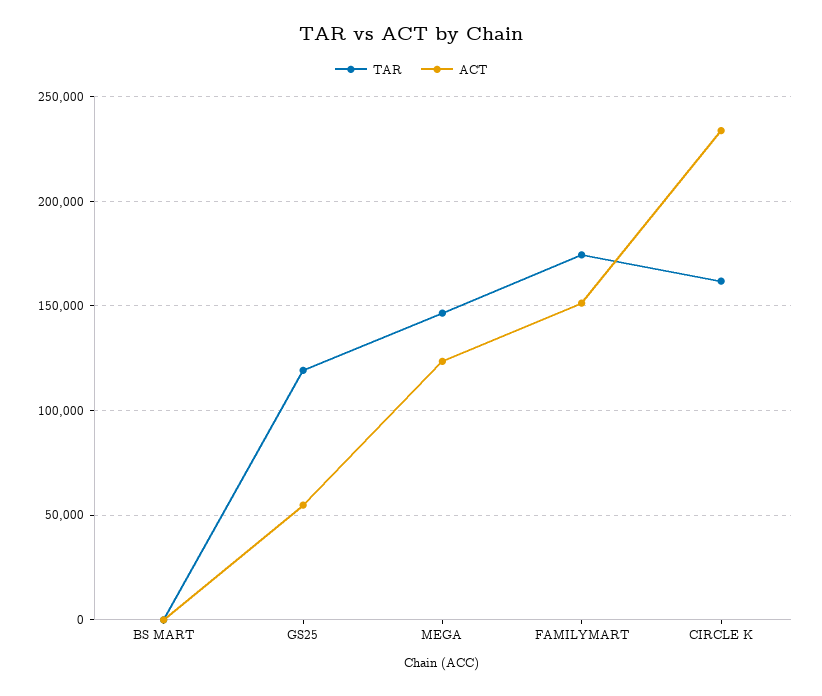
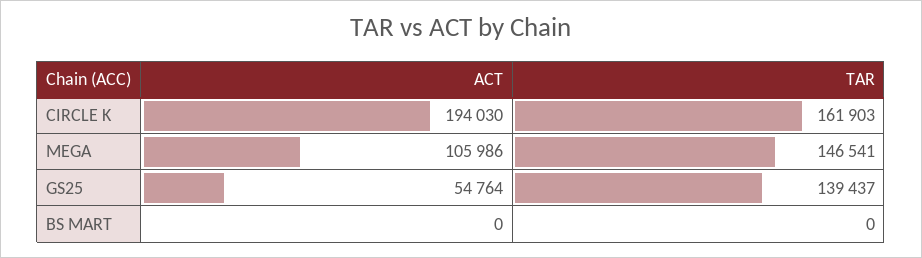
  {
    "TAR": {
      "BS MART": 0,
-     "GS25": 120000,
+     "GS25": 139437,
      "MEGA": 146541,
-     "FAMILYMART": 175000,
      "CIRCLE K": 161903
    },
    "ACT": {
      "BS MART": 0,
      "GS25": 54764,
-     "MEGA": 125000,
+     "MEGA": 105986,
-     "FAMILYMART": 150000,
-     "CIRCLE K": 235000
+     "CIRCLE K": 194030
    }
  }

